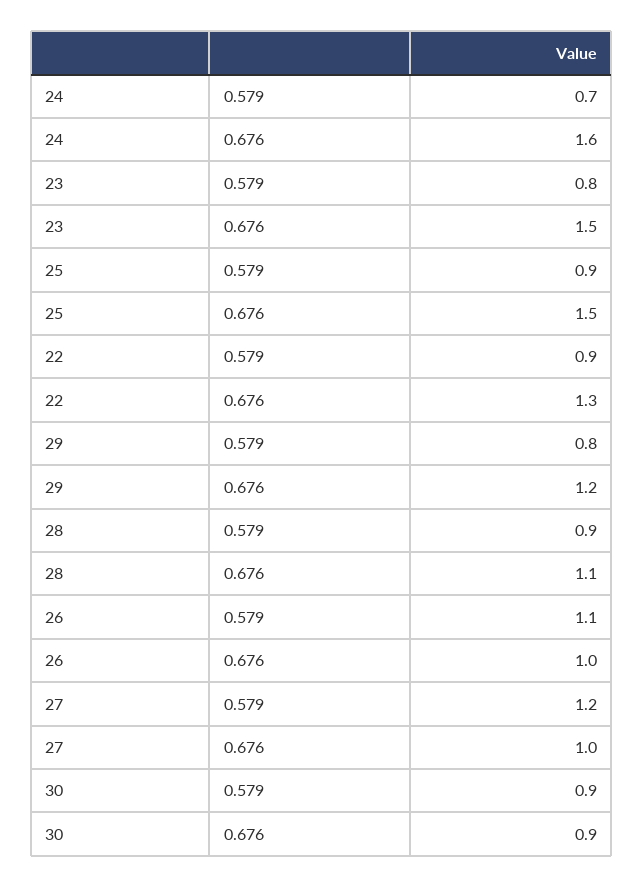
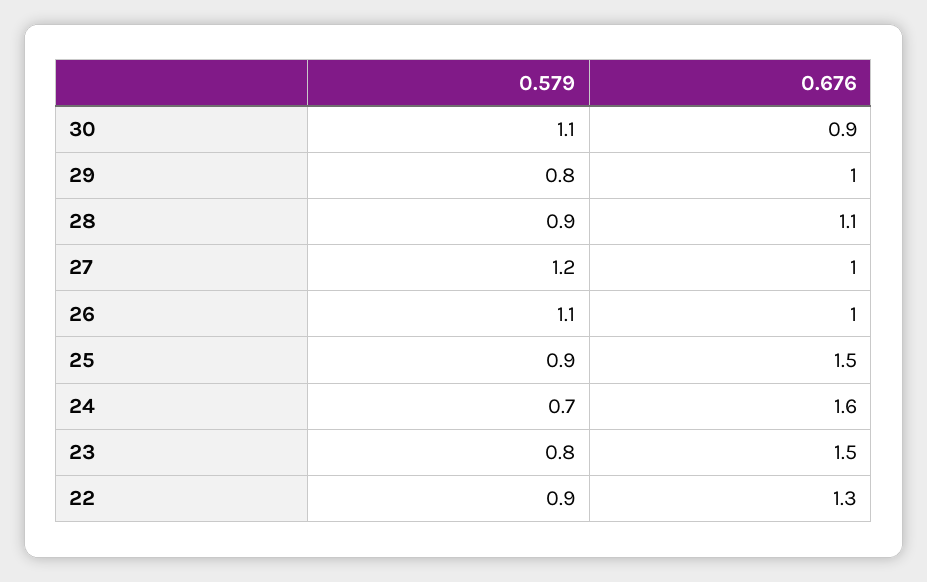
  {
    "24": {
      "0.579": 0.7,
      "0.676": 1.6
    },
    "23": {
      "0.579": 0.8,
      "0.676": 1.5
    },
    "25": {
      "0.579": 0.9,
      "0.676": 1.5
    },
    "22": {
      "0.579": 0.9,
      "0.676": 1.3
    },
    "29": {
      "0.579": 0.8,
-     "0.676": 1.2
+     "0.676": 1
    },
    "28": {
      "0.579": 0.9,
      "0.676": 1.1
    },
    "26": {
      "0.579": 1.1,
      "0.676": 1
    },
    "27": {
      "0.579": 1.2,
      "0.676": 1
    },
    "30": {
-     "0.579": 0.9,
+     "0.579": 1.1,
      "0.676": 0.9
    }
  }

